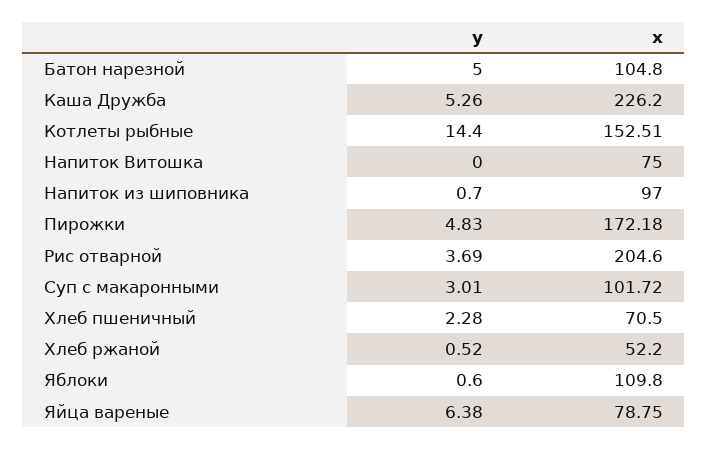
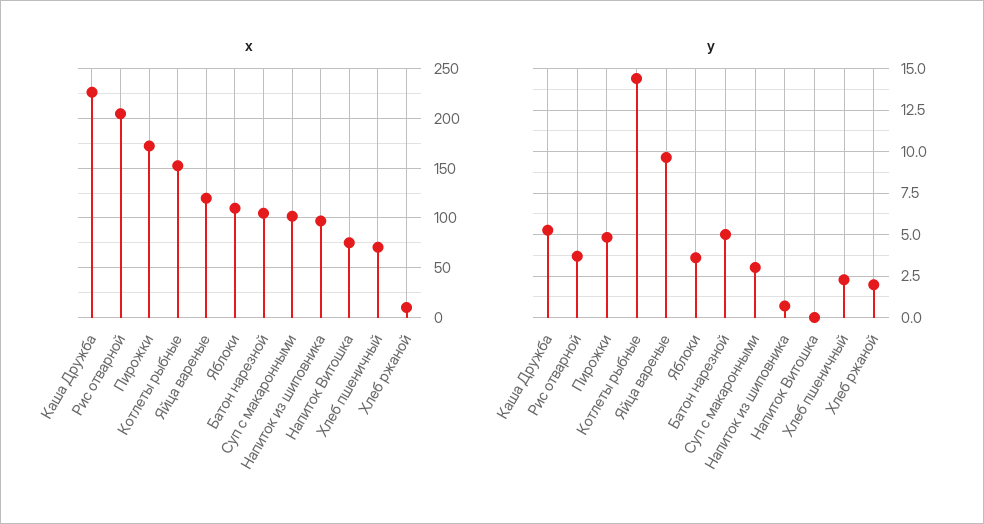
  {
    "y": {
      "Батон нарезной": 5,
      "Каша Дружба": 5.26,
      "Котлеты рыбные": 14.4,
      "Напиток Витошка": 0,
      "Напиток из шиповника": 0.7,
      "Пирожки": 4.83,
      "Рис отварной": 3.69,
      "Суп с макаронными": 3.01,
      "Хлеб пшеничный": 2.28,
-     "Хлеб ржаной": 0.52,
+     "Хлеб ржаной": 2,
-     "Яблоки": 0.6,
+     "Яблоки": 3.5,
-     "Яйца вареные": 6.38
+     "Яйца вареные": 9.5
    },
    "x": {
      "Батон нарезной": 104.8,
      "Каша Дружба": 226.2,
      "Котлеты рыбные": 152.51,
      "Напиток Витошка": 75,
      "Напиток из шиповника": 97,
      "Пирожки": 172.18,
      "Рис отварной": 204.6,
      "Суп с макаронными": 101.72,
      "Хлеб пшеничный": 70.5,
-     "Хлеб ржаной": 52.2,
+     "Хлеб ржаной": 10,
      "Яблоки": 109.8,
-     "Яйца вареные": 78.75
+     "Яйца вареные": 120
    }
  }

